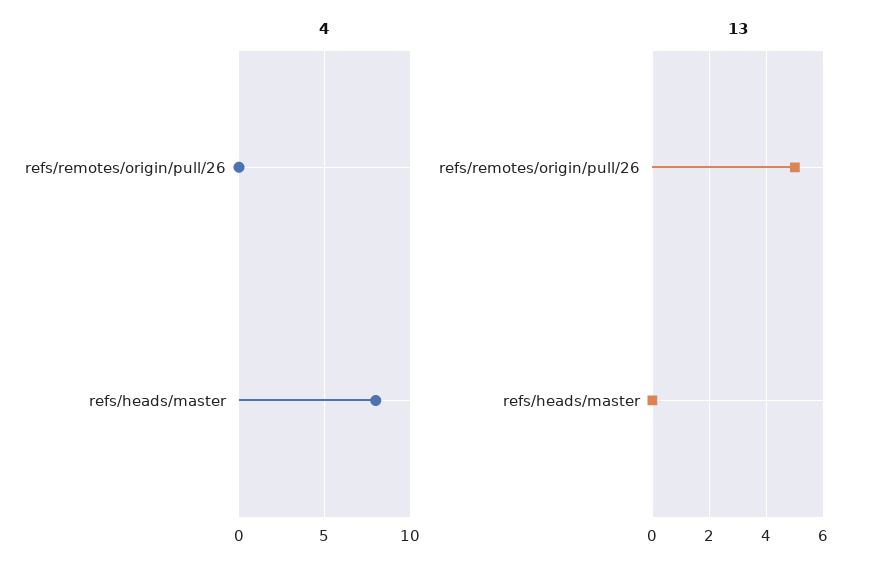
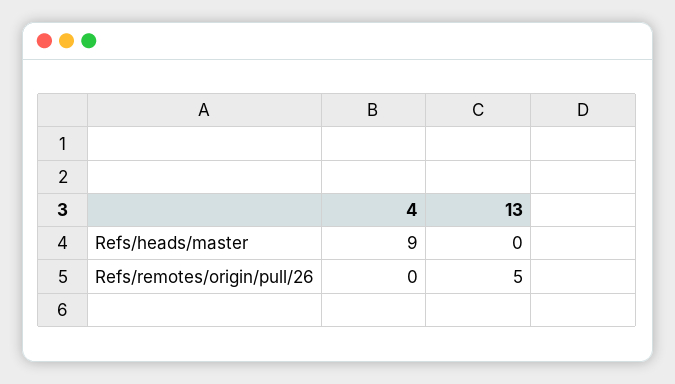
  {
    "4": {
      "refs/remotes/origin/pull/26": 0,
-     "refs/heads/master": 8
+     "refs/heads/master": 9
    },
    "13": {
      "refs/remotes/origin/pull/26": 5,
      "refs/heads/master": 0
    }
  }

